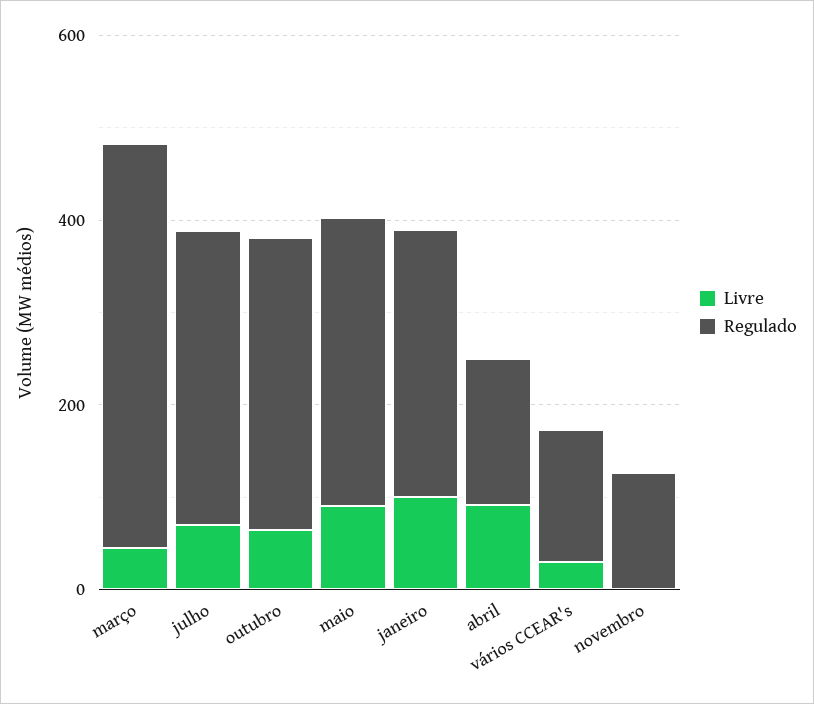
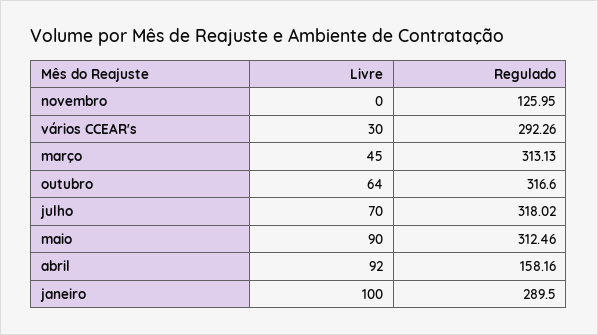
  {
    "Livre": {
      "março": 45,
      "julho": 70,
      "outubro": 64,
      "maio": 90,
      "janeiro": 100,
      "abril": 92,
      "vários CCEAR's": 30,
      "novembro": 0
    },
    "Regulado": {
-     "março": 450,
+     "março": 313.13,
      "julho": 318.02,
      "outubro": 316.6,
      "maio": 312.46,
      "janeiro": 289.5,
      "abril": 158.16,
-     "vários CCEAR's": 150,
+     "vários CCEAR's": 292.26,
      "novembro": 125.95
    }
  }

